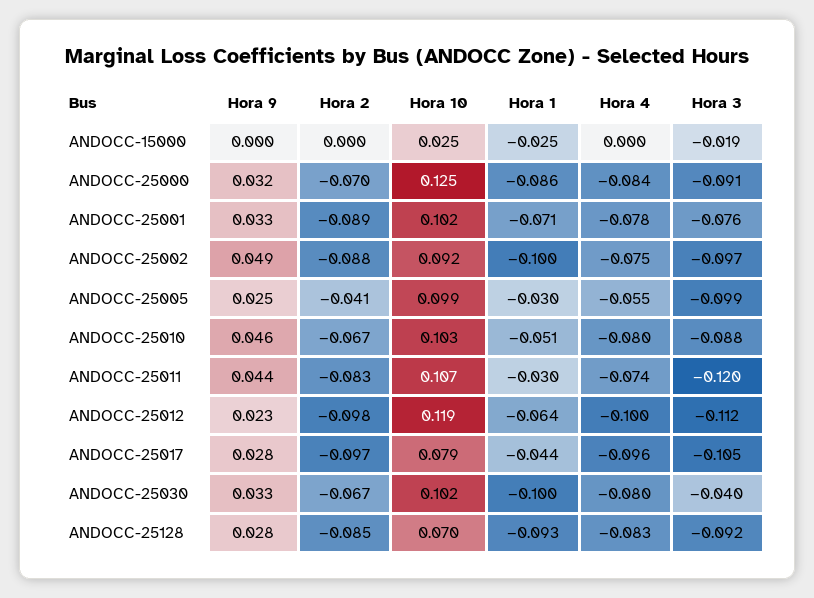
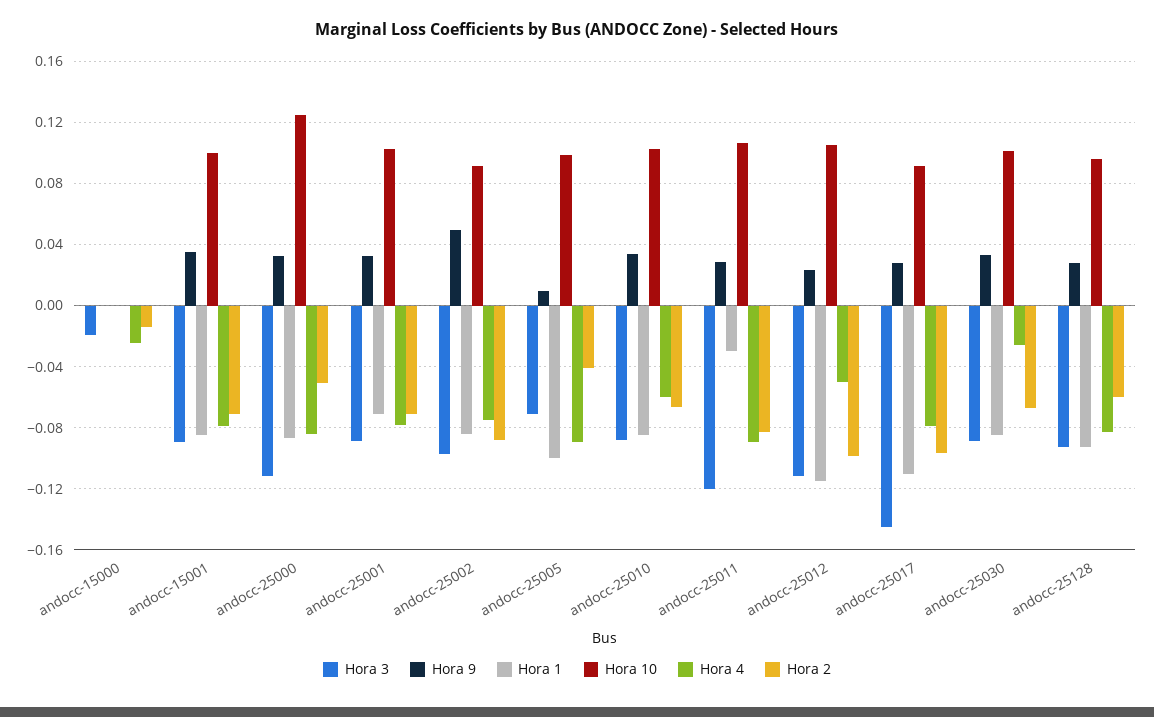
  {
    "Hora 9": {
      "ANDOCC-15000": 0,
      "ANDOCC-25000": 0.032,
      "ANDOCC-25001": 0.033,
      "ANDOCC-25002": 0.049,
-     "ANDOCC-25005": 0.025,
+     "ANDOCC-25005": 0.01,
-     "ANDOCC-25010": 0.046,
+     "ANDOCC-25010": 0.035,
-     "ANDOCC-25011": 0.044,
+     "ANDOCC-25011": 0.03,
      "ANDOCC-25012": 0.023,
      "ANDOCC-25017": 0.028,
      "ANDOCC-25030": 0.033,
-     "ANDOCC-25128": 0.028
+     "ANDOCC-25128": 0.028,
+     "andocc-15001": 0.035
    },
    "Hora 2": {
-     "ANDOCC-15000": 0,
+     "ANDOCC-15000": -0.015,
-     "ANDOCC-25000": -0.07,
+     "ANDOCC-25000": -0.05,
-     "ANDOCC-25001": -0.089,
+     "ANDOCC-25001": -0.07,
      "ANDOCC-25002": -0.088,
      "ANDOCC-25005": -0.041,
      "ANDOCC-25010": -0.067,
      "ANDOCC-25011": -0.083,
      "ANDOCC-25012": -0.098,
      "ANDOCC-25017": -0.097,
      "ANDOCC-25030": -0.067,
-     "ANDOCC-25128": -0.085
+     "ANDOCC-25128": -0.06,
+     "andocc-15001": -0.07
    },
    "Hora 10": {
-     "ANDOCC-15000": 0.025,
+     "ANDOCC-15000": 0,
      "ANDOCC-25000": 0.125,
      "ANDOCC-25001": 0.102,
      "ANDOCC-25002": 0.092,
      "ANDOCC-25005": 0.099,
      "ANDOCC-25010": 0.103,
      "ANDOCC-25011": 0.107,
-     "ANDOCC-25012": 0.119,
+     "ANDOCC-25012": 0.105,
-     "ANDOCC-25017": 0.079,
+     "ANDOCC-25017": 0.09,
      "ANDOCC-25030": 0.102,
-     "ANDOCC-25128": 0.07
+     "ANDOCC-25128": 0.095,
+     "andocc-15001": 0.1
    },
    "Hora 1": {
-     "ANDOCC-15000": -0.025,
+     "ANDOCC-15000": 0,
      "ANDOCC-25000": -0.086,
      "ANDOCC-25001": -0.071,
-     "ANDOCC-25002": -0.1,
+     "ANDOCC-25002": -0.085,
-     "ANDOCC-25005": -0.03,
+     "ANDOCC-25005": -0.1,
-     "ANDOCC-25010": -0.051,
+     "ANDOCC-25010": -0.085,
      "ANDOCC-25011": -0.03,
-     "ANDOCC-25012": -0.064,
+     "ANDOCC-25012": -0.115,
-     "ANDOCC-25017": -0.044,
+     "ANDOCC-25017": -0.11,
-     "ANDOCC-25030": -0.1,
+     "ANDOCC-25030": -0.085,
-     "ANDOCC-25128": -0.093
+     "ANDOCC-25128": -0.093,
+     "andocc-15001": -0.085
    },
    "Hora 4": {
-     "ANDOCC-15000": 0,
+     "ANDOCC-15000": -0.025,
      "ANDOCC-25000": -0.084,
      "ANDOCC-25001": -0.078,
      "ANDOCC-25002": -0.075,
-     "ANDOCC-25005": -0.055,
+     "ANDOCC-25005": -0.09,
-     "ANDOCC-25010": -0.08,
+     "ANDOCC-25010": -0.06,
-     "ANDOCC-25011": -0.074,
+     "ANDOCC-25011": -0.09,
-     "ANDOCC-25012": -0.1,
+     "ANDOCC-25012": -0.05,
-     "ANDOCC-25017": -0.096,
+     "ANDOCC-25017": -0.08,
-     "ANDOCC-25030": -0.08,
+     "ANDOCC-25030": -0.025,
-     "ANDOCC-25128": -0.083
+     "ANDOCC-25128": -0.083,
+     "andocc-15001": -0.08
    },
    "Hora 3": {
      "ANDOCC-15000": -0.019,
-     "ANDOCC-25000": -0.091,
+     "ANDOCC-25000": -0.11,
-     "ANDOCC-25001": -0.076,
+     "ANDOCC-25001": -0.09,
      "ANDOCC-25002": -0.097,
-     "ANDOCC-25005": -0.099,
+     "ANDOCC-25005": -0.07,
      "ANDOCC-25010": -0.088,
      "ANDOCC-25011": -0.12,
      "ANDOCC-25012": -0.112,
-     "ANDOCC-25017": -0.105,
+     "ANDOCC-25017": -0.145,
-     "ANDOCC-25030": -0.04,
+     "ANDOCC-25030": -0.09,
-     "ANDOCC-25128": -0.092
+     "ANDOCC-25128": -0.092,
+     "andocc-15001": -0.09
    }
  }

